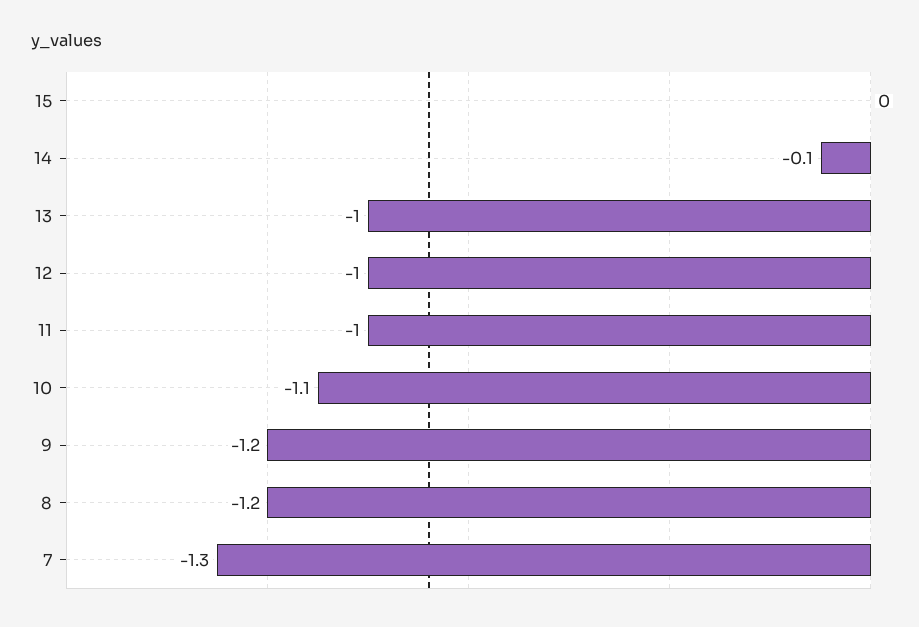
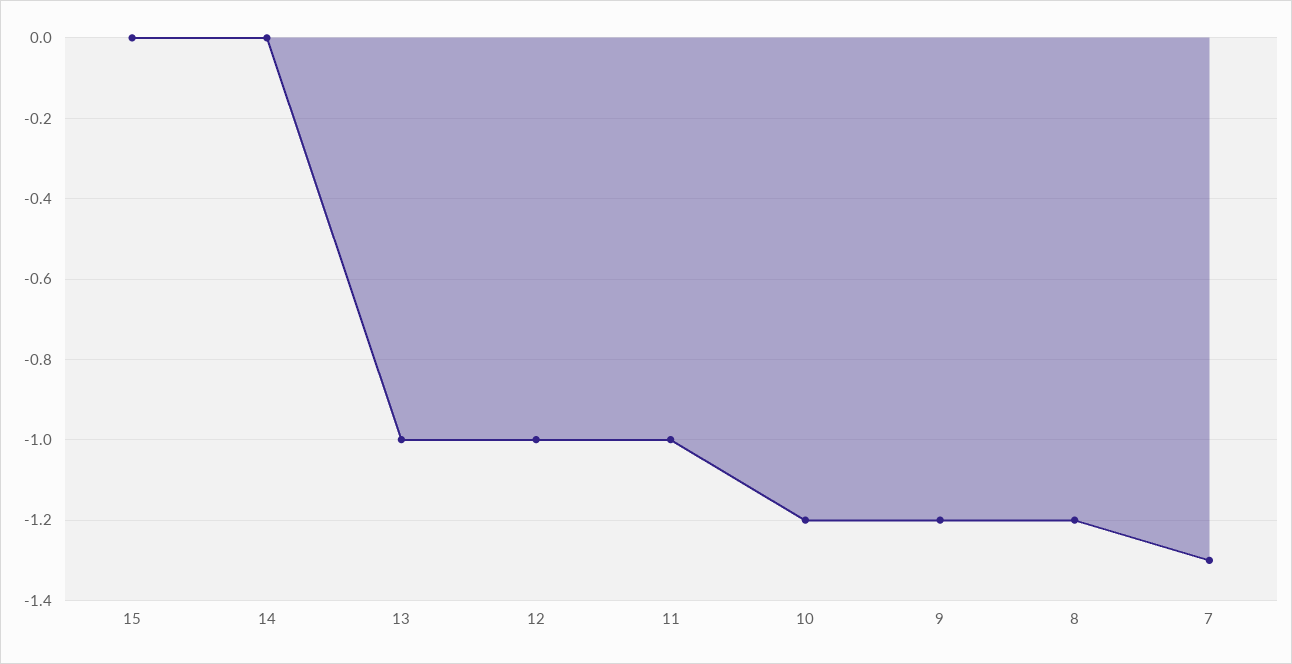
  {
    "15": 0,
-   "14": -0.1,
+   "14": 0,
    "13": -1,
    "12": -1,
    "11": -1,
-   "10": -1.1,
+   "10": -1.2,
    "9": -1.2,
    "8": -1.2,
    "7": -1.3
  }

